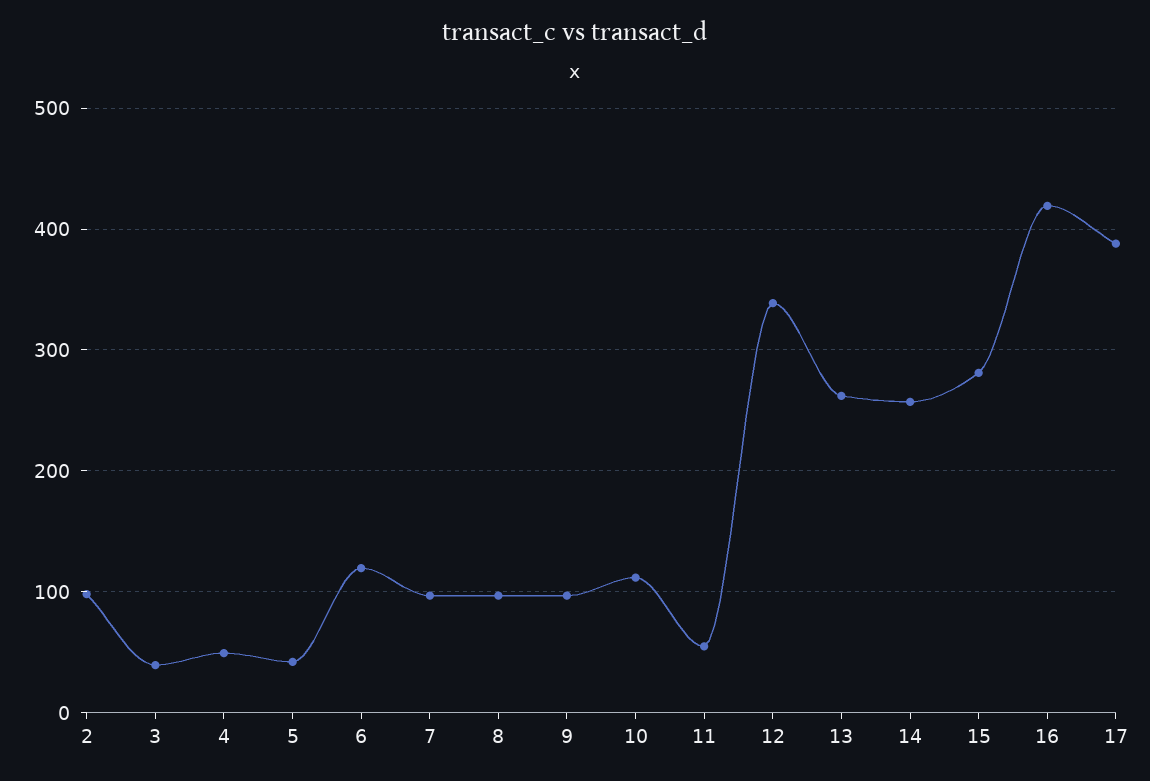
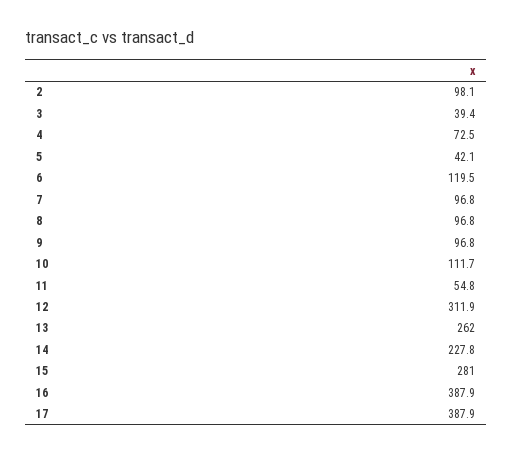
  {
    "2": 98.1,
    "3": 39.4,
-   "4": 50,
+   "4": 72.5,
    "5": 42.1,
    "6": 119.5,
    "7": 96.8,
    "8": 96.8,
    "9": 96.8,
    "10": 111.7,
    "11": 54.8,
-   "12": 340,
+   "12": 311.9,
    "13": 262,
-   "14": 260,
+   "14": 227.8,
    "15": 281,
-   "16": 420,
+   "16": 387.9,
    "17": 387.9
  }

